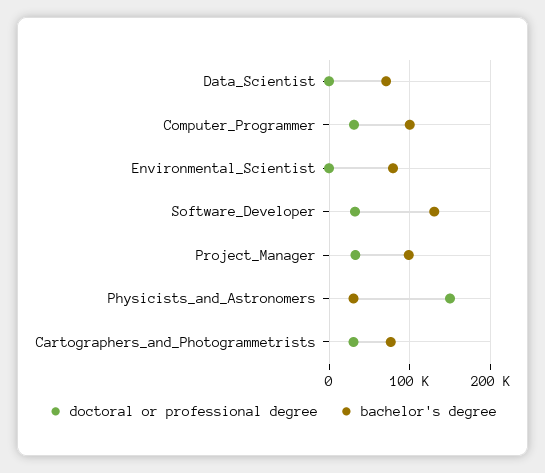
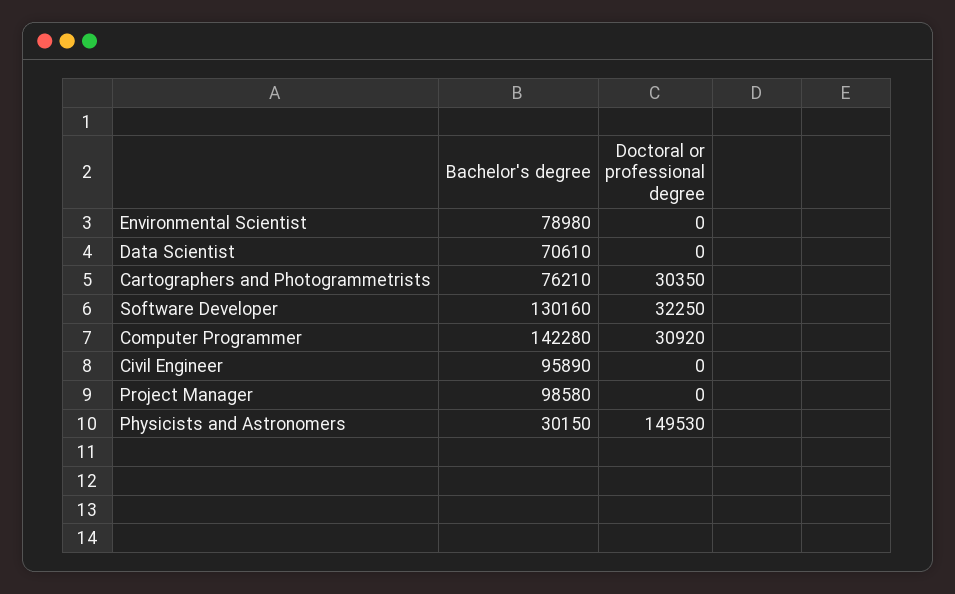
  {
    "doctoral or professional degree": {
      "Data_Scientist": 0,
      "Computer_Programmer": 30920,
      "Environmental_Scientist": 0,
      "Software_Developer": 32250,
-     "Project_Manager": 30000,
+     "Project_Manager": 0,
      "Physicists_and_Astronomers": 149530,
-     "Cartographers_and_Photogrammetrists": 30350
+     "Cartographers_and_Photogrammetrists": 30350,
+     "Civil Engineer": 0
    },
    "bachelor's degree": {
      "Data_Scientist": 70610,
-     "Computer_Programmer": 100000,
+     "Computer_Programmer": 142280,
      "Environmental_Scientist": 78980,
      "Software_Developer": 130160,
      "Project_Manager": 98580,
      "Physicists_and_Astronomers": 30150,
-     "Cartographers_and_Photogrammetrists": 76210
+     "Cartographers_and_Photogrammetrists": 76210,
+     "Civil Engineer": 95890
    }
  }

